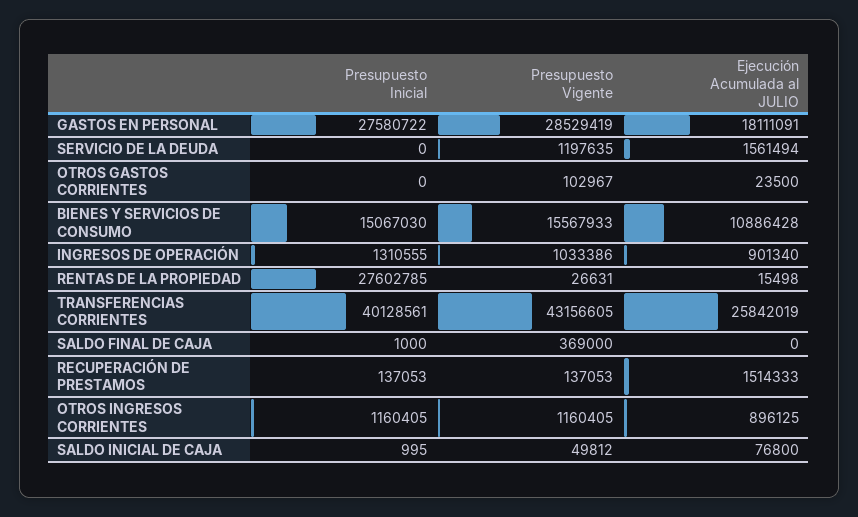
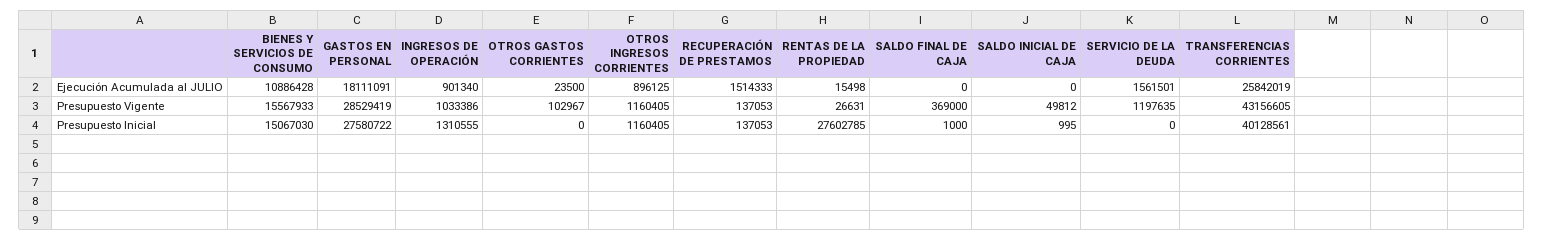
  {
    "Presupuesto Inicial": {
      "GASTOS EN PERSONAL": 27580722,
      "SERVICIO DE LA DEUDA": 0,
      "OTROS GASTOS CORRIENTES": 0,
      "BIENES Y SERVICIOS DE CONSUMO": 15067030,
      "INGRESOS DE OPERACIÓN": 1310555,
      "RENTAS DE LA PROPIEDAD": 27602785,
      "TRANSFERENCIAS CORRIENTES": 40128561,
      "SALDO FINAL DE CAJA": 1000,
      "RECUPERACIÓN DE PRESTAMOS": 137053,
      "OTROS INGRESOS CORRIENTES": 1160405,
      "SALDO INICIAL DE CAJA": 995
    },
    "Presupuesto Vigente": {
      "GASTOS EN PERSONAL": 28529419,
      "SERVICIO DE LA DEUDA": 1197635,
      "OTROS GASTOS CORRIENTES": 102967,
      "BIENES Y SERVICIOS DE CONSUMO": 15567933,
      "INGRESOS DE OPERACIÓN": 1033386,
      "RENTAS DE LA PROPIEDAD": 26631,
      "TRANSFERENCIAS CORRIENTES": 43156605,
      "SALDO FINAL DE CAJA": 369000,
      "RECUPERACIÓN DE PRESTAMOS": 137053,
      "OTROS INGRESOS CORRIENTES": 1160405,
      "SALDO INICIAL DE CAJA": 49812
    },
    "Ejecución Acumulada al JULIO": {
      "GASTOS EN PERSONAL": 18111091,
-     "SERVICIO DE LA DEUDA": 1561494,
+     "SERVICIO DE LA DEUDA": 1561501,
      "OTROS GASTOS CORRIENTES": 23500,
      "BIENES Y SERVICIOS DE CONSUMO": 10886428,
      "INGRESOS DE OPERACIÓN": 901340,
      "RENTAS DE LA PROPIEDAD": 15498,
      "TRANSFERENCIAS CORRIENTES": 25842019,
      "SALDO FINAL DE CAJA": 0,
      "RECUPERACIÓN DE PRESTAMOS": 1514333,
      "OTROS INGRESOS CORRIENTES": 896125,
-     "SALDO INICIAL DE CAJA": 76800
+     "SALDO INICIAL DE CAJA": 0
    }
  }

